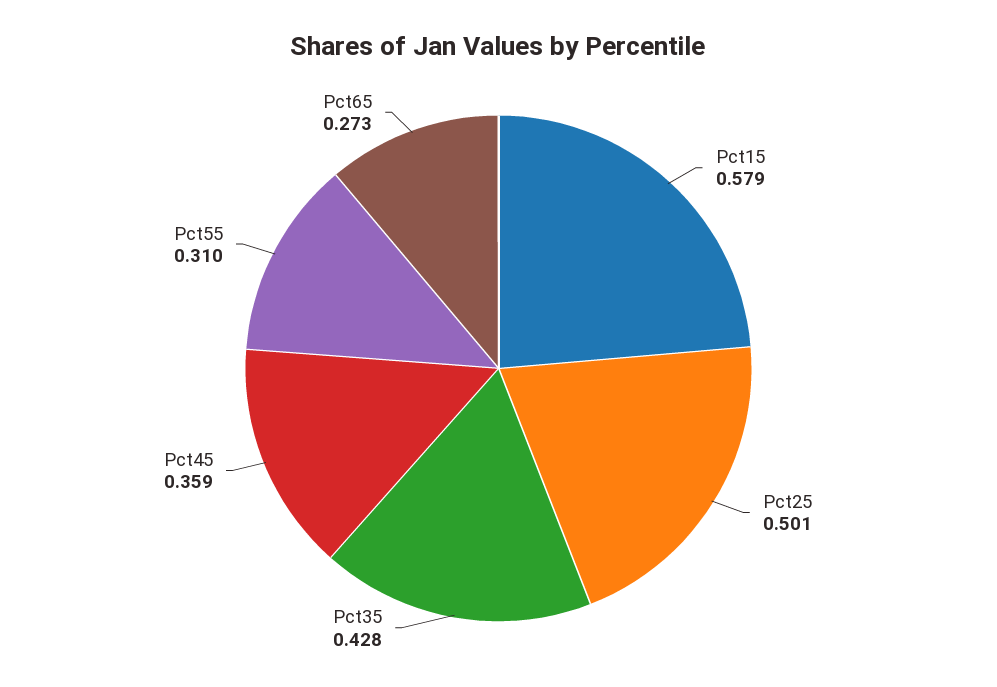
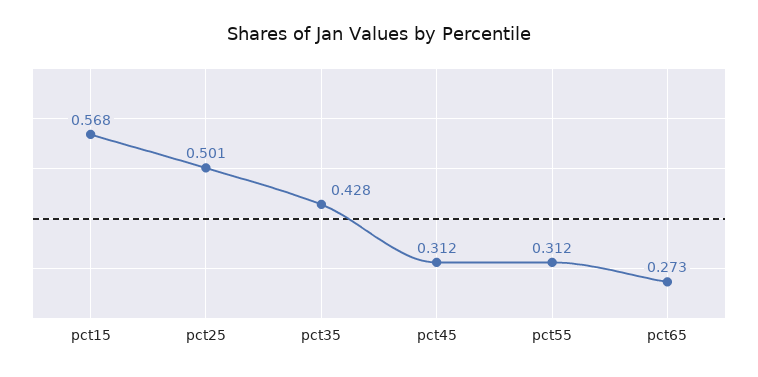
  {
-   "Pct15": 0.579,
+   "Pct15": 0.568,
    "Pct25": 0.501,
    "Pct35": 0.428,
-   "Pct45": 0.359,
+   "Pct45": 0.312,
-   "Pct55": 0.31,
+   "Pct55": 0.312,
    "Pct65": 0.273
  }

